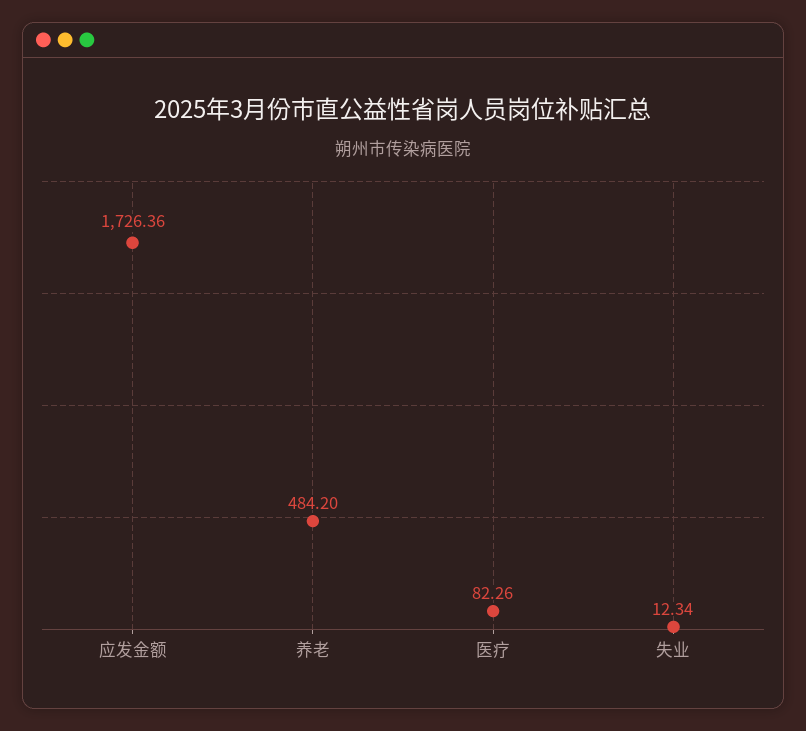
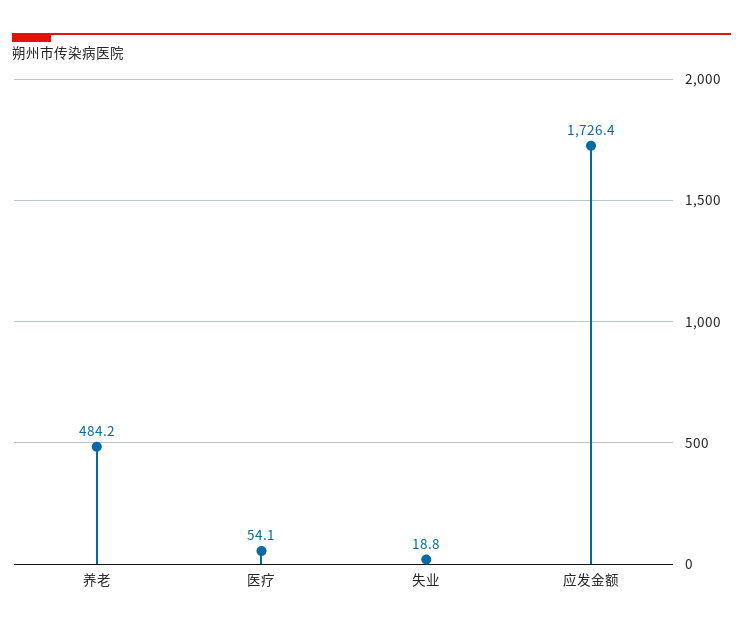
  {
    "应发金额": 1726.36,
    "养老": 484.2,
-   "医疗": 82.26,
+   "医疗": 54.1,
-   "失业": 12.34
+   "失业": 18.8
  }

